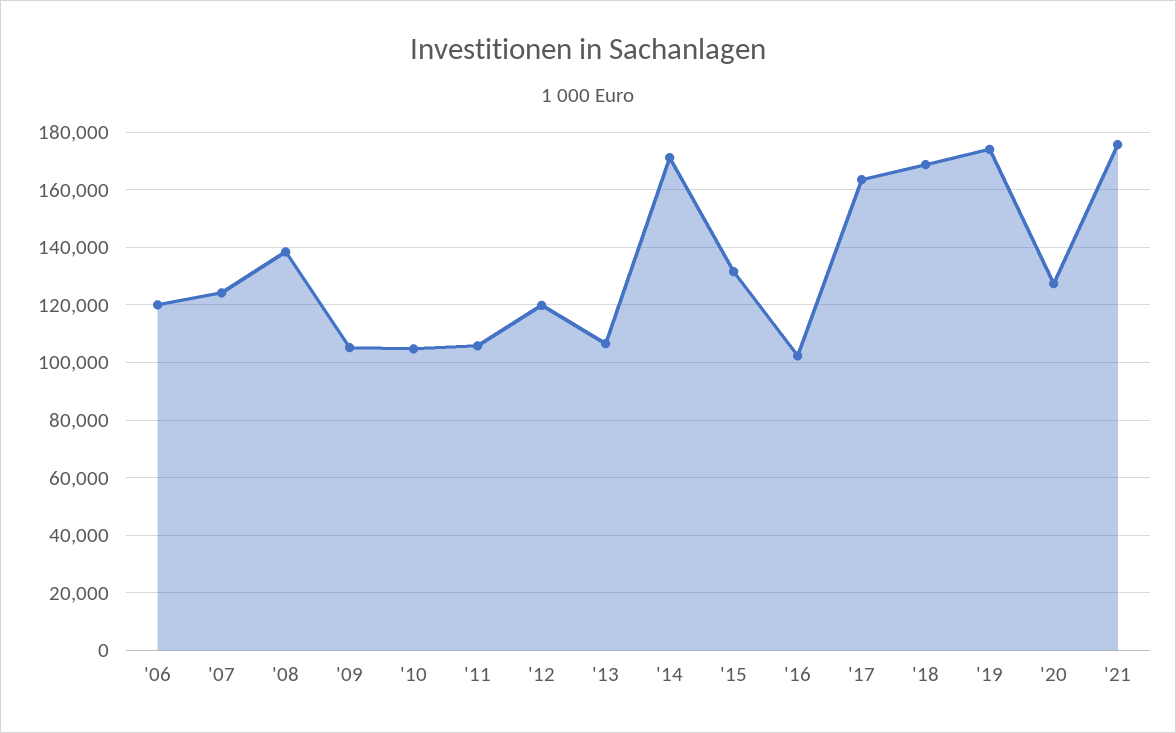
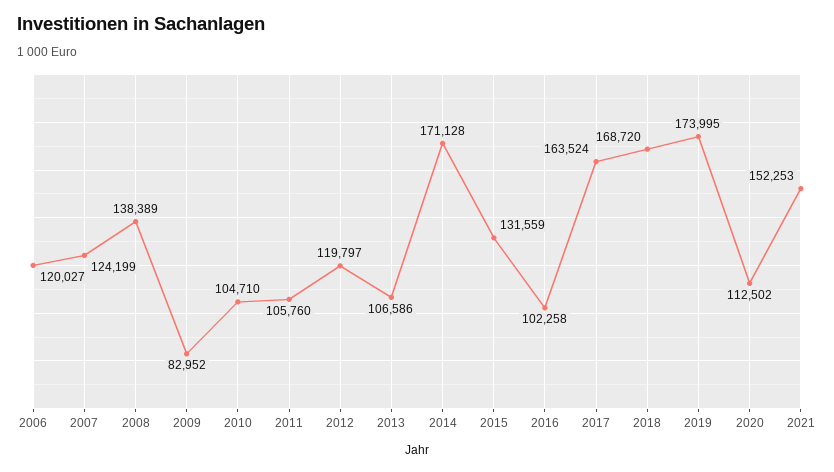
  {
    "'06": 120027,
    "'07": 124199,
    "'08": 138389,
-   "'09": 105000,
+   "'09": 82952,
    "'10": 104710,
    "'11": 105760,
    "'12": 119797,
    "'13": 106586,
    "'14": 171128,
    "'15": 131559,
    "'16": 102258,
    "'17": 163524,
    "'18": 168720,
    "'19": 173995,
-   "'20": 127500,
+   "'20": 112502,
-   "'21": 175000
+   "'21": 152253
  }

